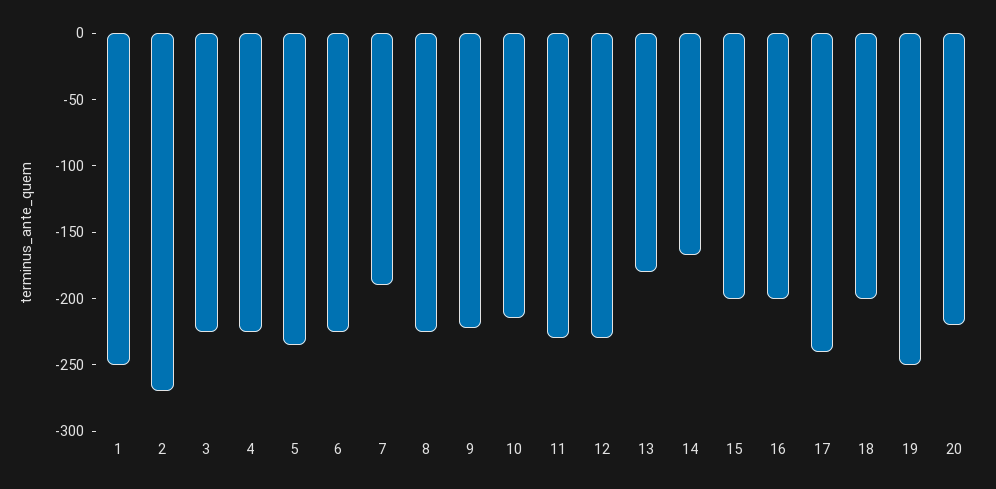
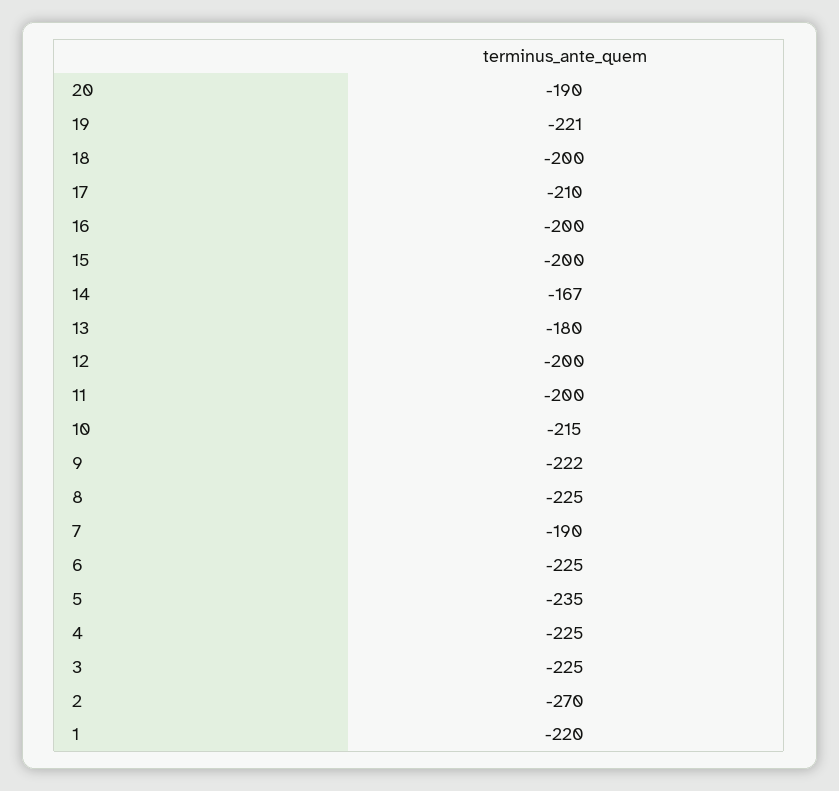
  {
-   "1": -250,
+   "1": -220,
    "2": -270,
    "3": -225,
    "4": -225,
    "5": -235,
    "6": -225,
    "7": -190,
    "8": -225,
    "9": -222,
    "10": -215,
-   "11": -230,
+   "11": -200,
-   "12": -230,
+   "12": -200,
    "13": -180,
    "14": -167,
    "15": -200,
    "16": -200,
-   "17": -240,
+   "17": -210,
    "18": -200,
-   "19": -250,
+   "19": -221,
-   "20": -220
+   "20": -190
  }

